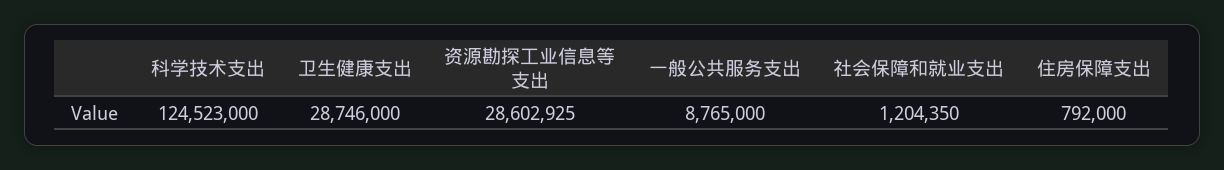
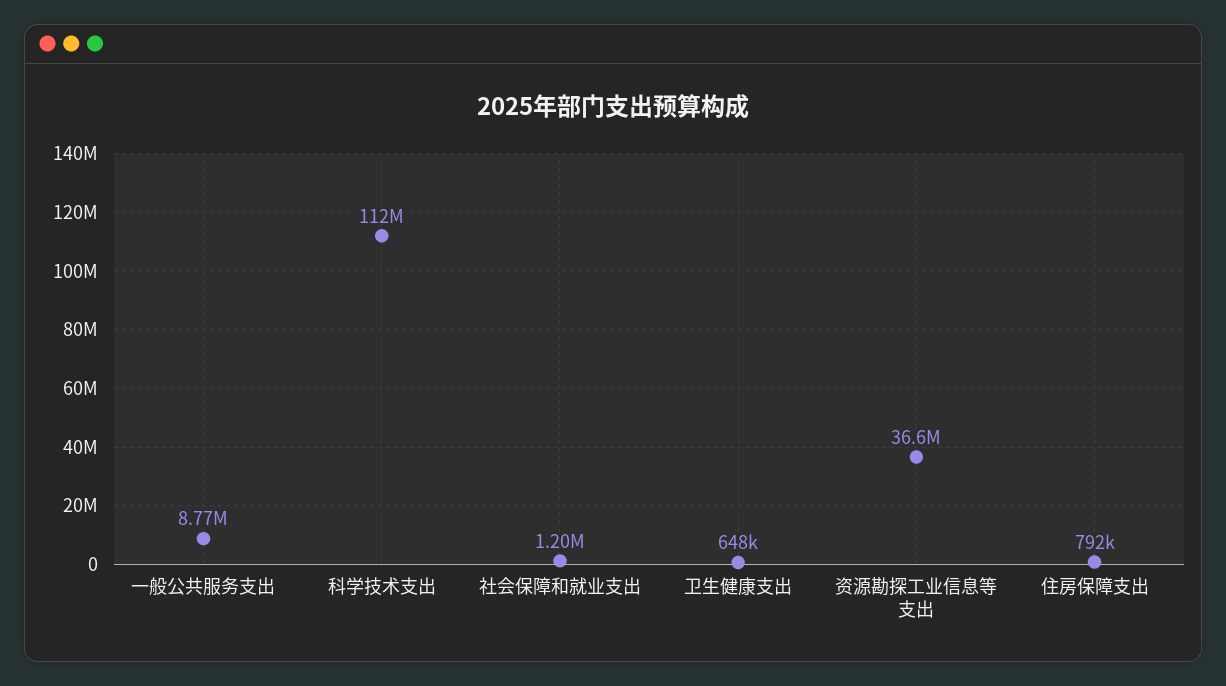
  {
-   "科学技术支出": 124523000,
+   "科学技术支出": 112000000,
-   "卫生健康支出": 28746000,
+   "卫生健康支出": 648000,
-   "资源勘探工业信息等支出": 28602925,
+   "资源勘探工业信息等支出": 36600000,
    "一般公共服务支出": 8765000,
    "社会保障和就业支出": 1204350,
    "住房保障支出": 792000
  }

